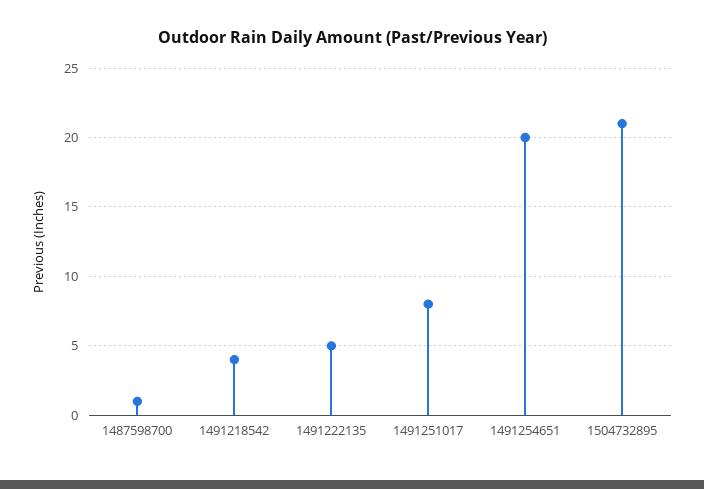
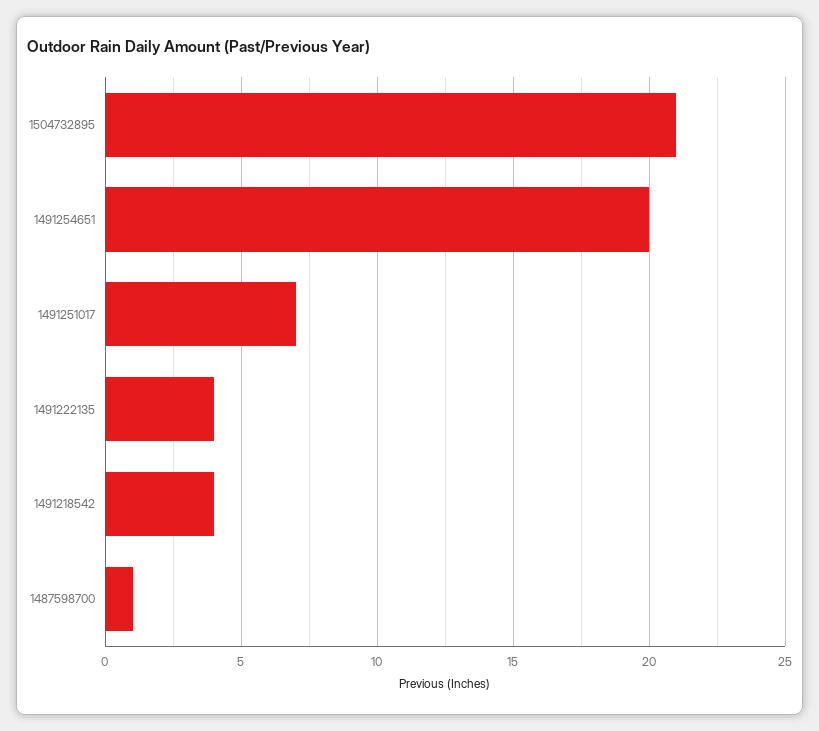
  {
    "1487598700": 1,
    "1491218542": 4,
-   "1491222135": 5,
+   "1491222135": 4,
-   "1491251017": 8,
+   "1491251017": 7,
    "1491254651": 20,
    "1504732895": 21
  }

